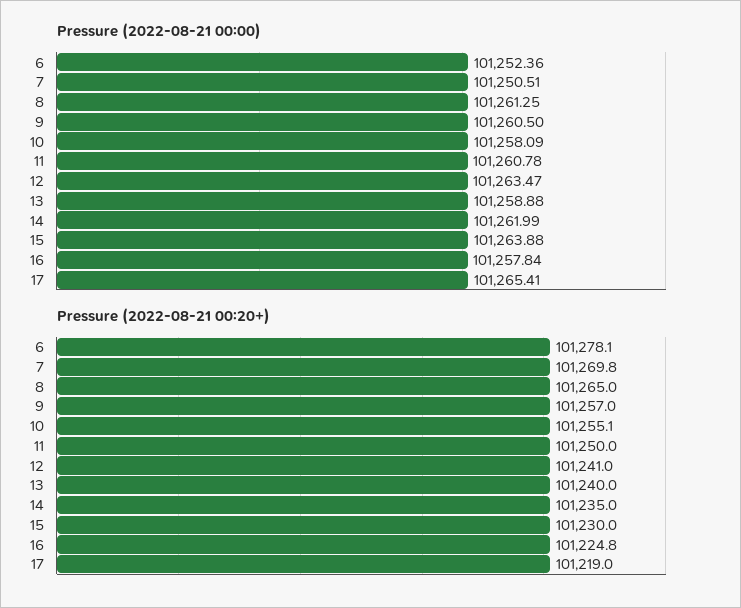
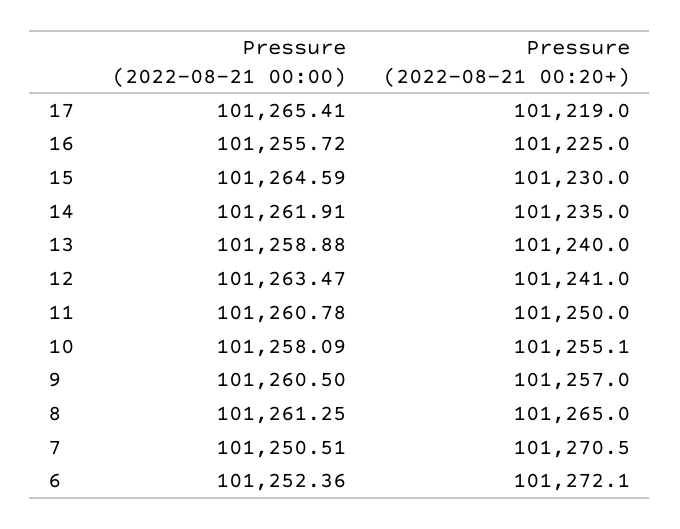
  {
    "Pressure (2022-08-21 00:00)": {
      "6": 101252.36,
      "7": 101250.51,
      "8": 101261.25,
      "9": 101260.5,
      "10": 101258.09,
      "11": 101260.78,
      "12": 101263.47,
      "13": 101258.88,
-     "14": 101261.99,
+     "14": 101261.91,
-     "15": 101263.88,
+     "15": 101264.59,
-     "16": 101257.84,
+     "16": 101255.72,
      "17": 101265.41
    },
    "Pressure (2022-08-21 00:20+)": {
-     "6": 101278.1,
+     "6": 101272.1,
-     "7": 101269.8,
+     "7": 101270.5,
      "8": 101265,
      "9": 101257,
      "10": 101255.1,
      "11": 101250,
      "12": 101241,
      "13": 101240,
      "14": 101235,
      "15": 101230,
-     "16": 101224.8,
+     "16": 101225,
      "17": 101219
    }
  }

